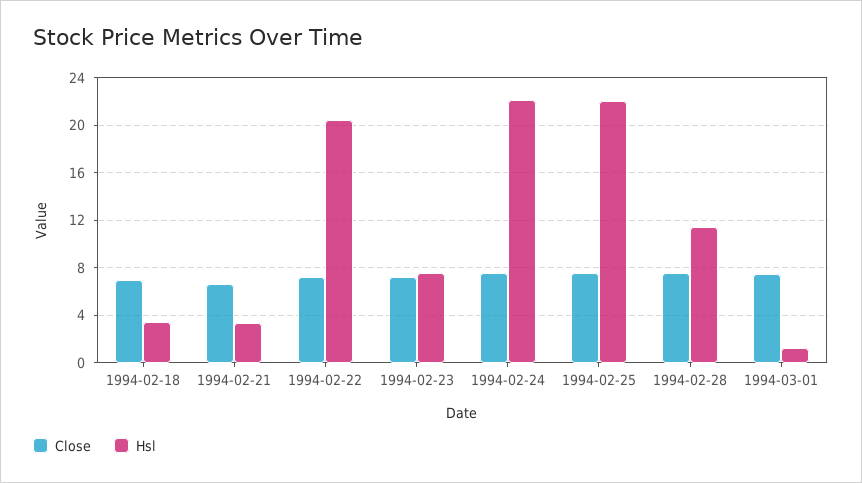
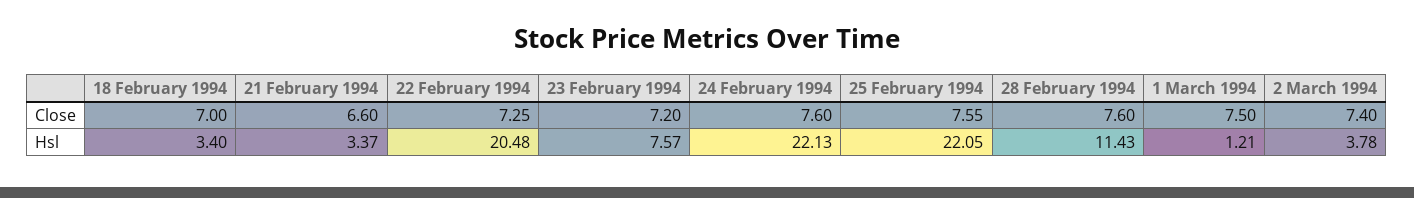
  {
    "Close": {
      "1994-02-18": 7,
      "1994-02-21": 6.6,
      "1994-02-22": 7.25,
      "1994-02-23": 7.2,
      "1994-02-24": 7.6,
      "1994-02-25": 7.55,
      "1994-02-28": 7.6,
-     "1994-03-01": 7.5
+     "1994-03-01": 7.5,
+     "2 March 1994": 7.4
    },
    "Hsl": {
      "1994-02-18": 3.4,
      "1994-02-21": 3.37,
      "1994-02-22": 20.48,
      "1994-02-23": 7.57,
      "1994-02-24": 22.13,
      "1994-02-25": 22.05,
      "1994-02-28": 11.43,
-     "1994-03-01": 1.21
+     "1994-03-01": 1.21,
+     "2 March 1994": 3.78
    }
  }

